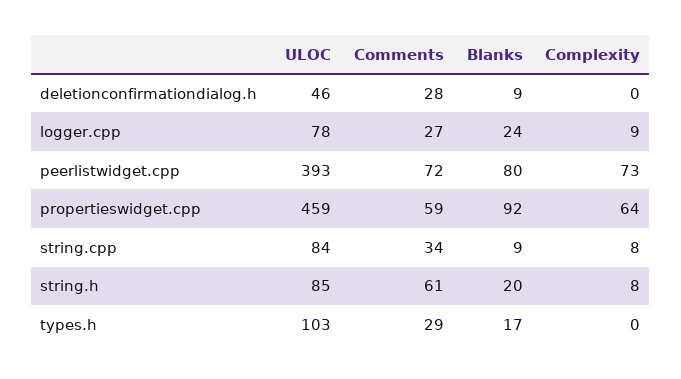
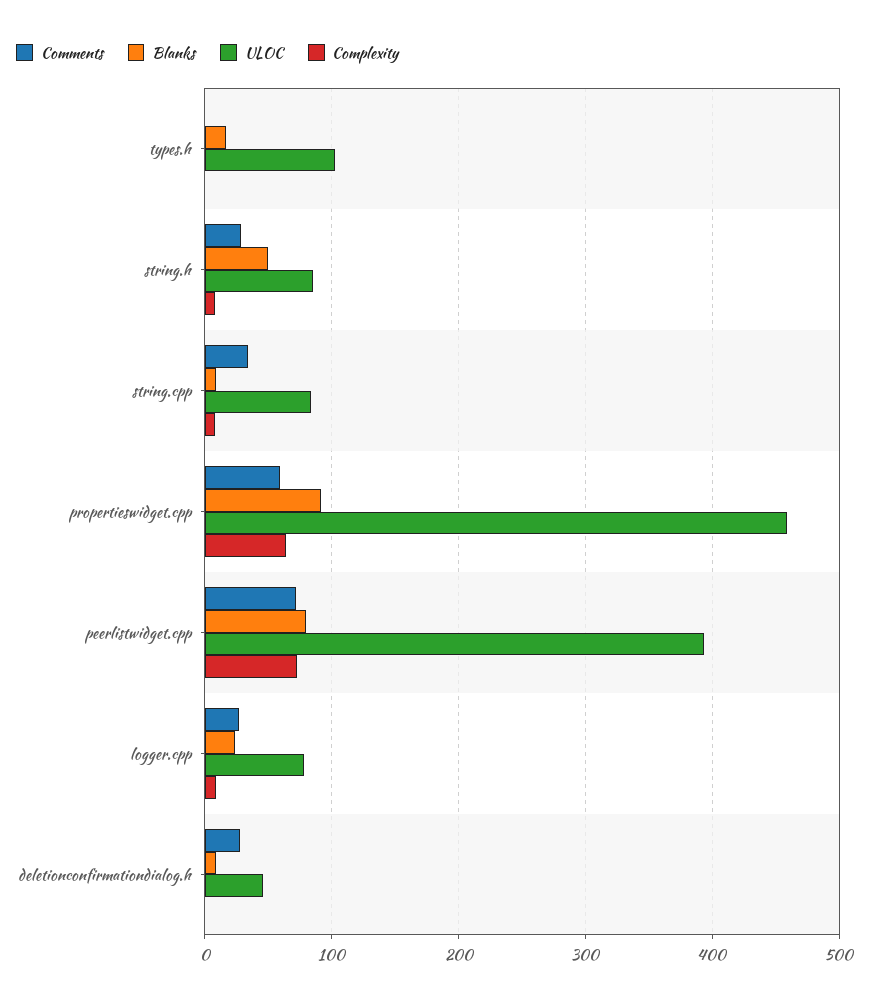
  {
    "ULOC": {
      "deletionconfirmationdialog.h": 46,
      "logger.cpp": 78,
      "peerlistwidget.cpp": 393,
      "propertieswidget.cpp": 459,
      "string.cpp": 84,
      "string.h": 85,
      "types.h": 103
    },
    "Comments": {
      "deletionconfirmationdialog.h": 28,
      "logger.cpp": 27,
      "peerlistwidget.cpp": 72,
      "propertieswidget.cpp": 59,
      "string.cpp": 34,
-     "string.h": 61,
+     "string.h": 30,
-     "types.h": 29
+     "types.h": 0
    },
    "Blanks": {
      "deletionconfirmationdialog.h": 9,
      "logger.cpp": 24,
      "peerlistwidget.cpp": 80,
      "propertieswidget.cpp": 92,
      "string.cpp": 9,
-     "string.h": 20,
+     "string.h": 50,
      "types.h": 17
    },
    "Complexity": {
      "deletionconfirmationdialog.h": 0,
      "logger.cpp": 9,
      "peerlistwidget.cpp": 73,
      "propertieswidget.cpp": 64,
      "string.cpp": 8,
      "string.h": 8,
      "types.h": 0
    }
  }

